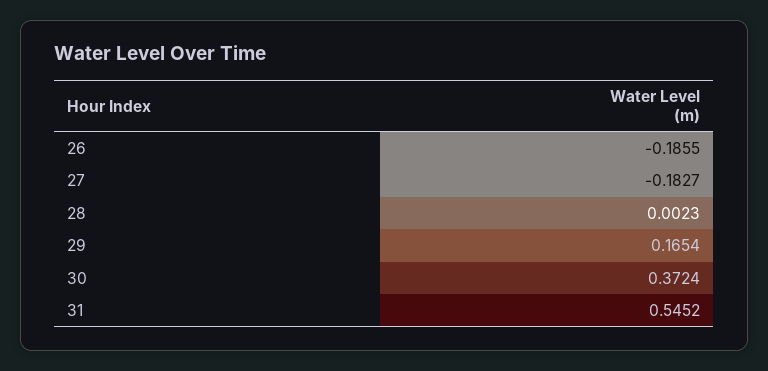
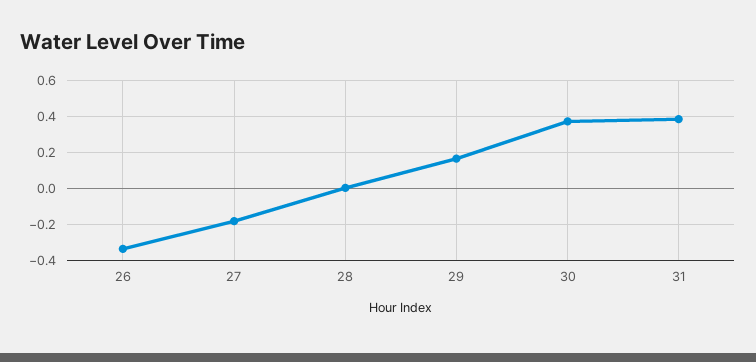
  {
-   "26": -0.1855,
+   "26": -0.35,
    "27": -0.1827,
    "28": 0.0023,
    "29": 0.1654,
    "30": 0.3724,
-   "31": 0.5452
+   "31": 0.4
  }

